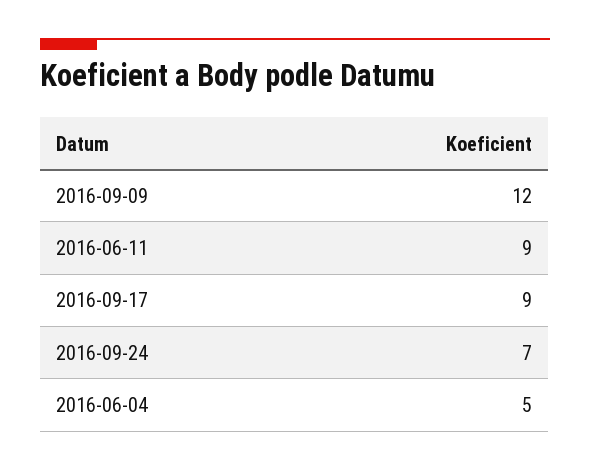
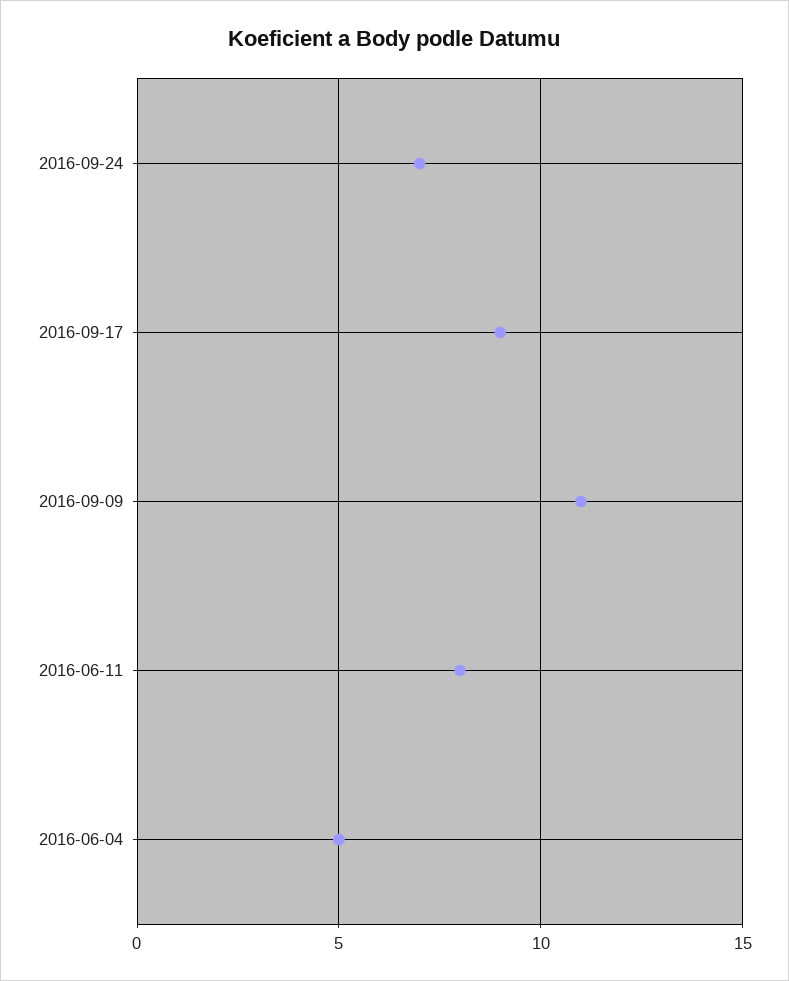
  {
-   "2016-09-09": 12,
+   "2016-09-09": 11,
-   "2016-06-11": 9,
+   "2016-06-11": 8,
    "2016-09-17": 9,
    "2016-09-24": 7,
    "2016-06-04": 5
  }

